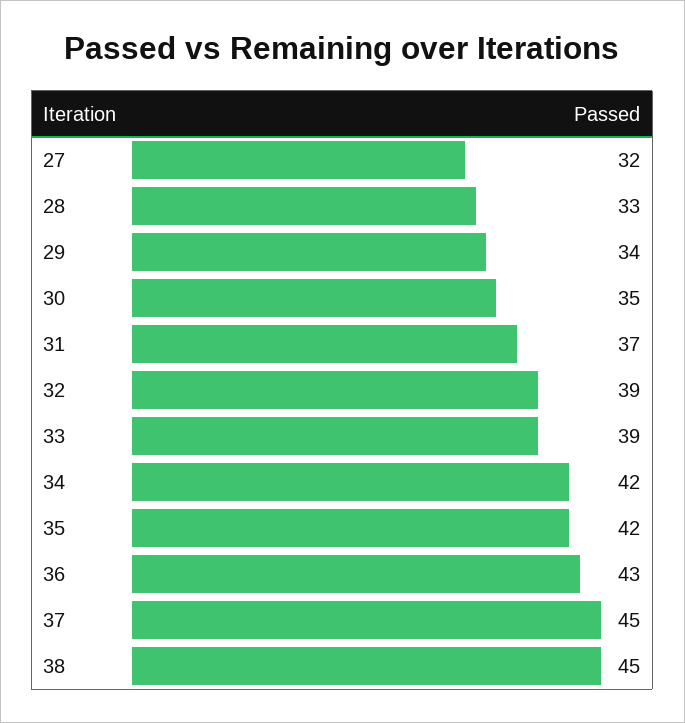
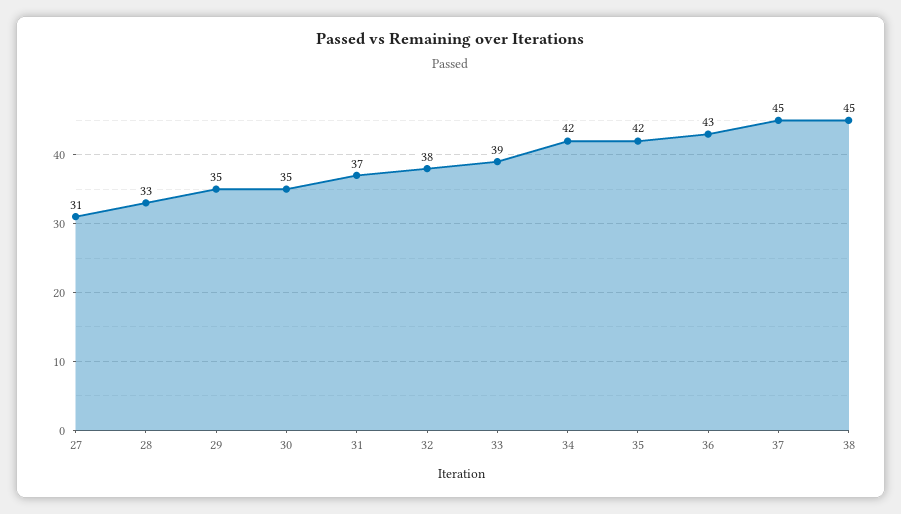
  {
-   "27": 32,
+   "27": 31,
    "28": 33,
-   "29": 34,
+   "29": 35,
    "30": 35,
    "31": 37,
-   "32": 39,
+   "32": 38,
    "33": 39,
    "34": 42,
    "35": 42,
    "36": 43,
    "37": 45,
    "38": 45
  }

